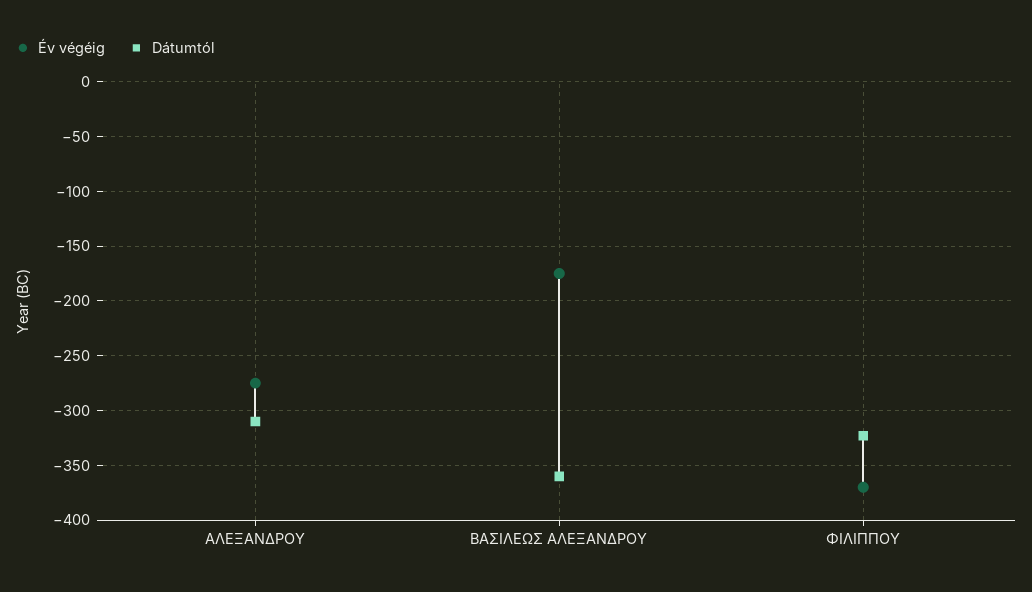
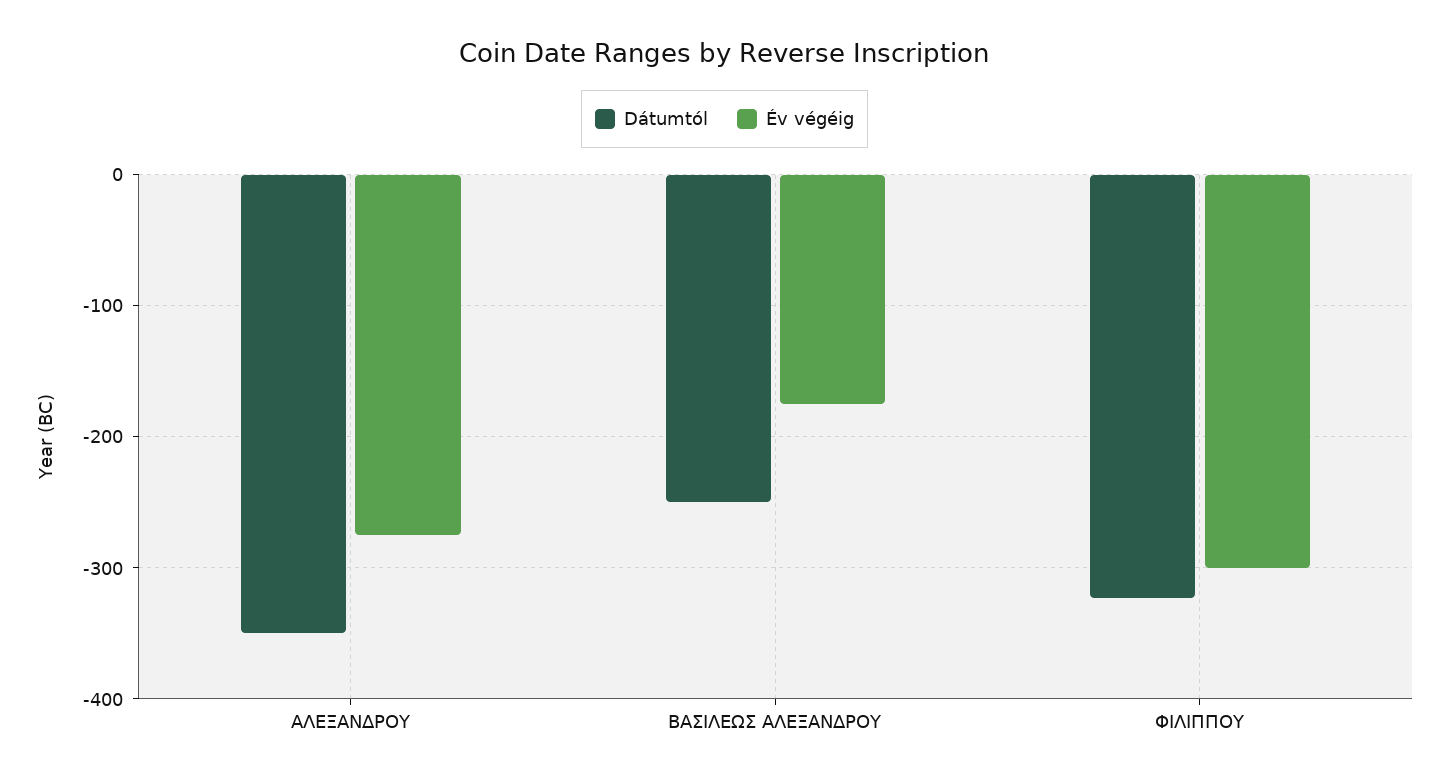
  {
    "Év végéig": {
      "ΑΛΕΞΑΝΔΡΟΥ": -280,
      "ΒΑΣΙΛΕΩΣ ΑΛΕΞΑΝΔΡΟΥ": -180,
-     "ΦΙΛΙΠΠΟΥ": -370
+     "ΦΙΛΙΠΠΟΥ": -300
    },
    "Dátumtól": {
-     "ΑΛΕΞΑΝΔΡΟΥ": -310,
+     "ΑΛΕΞΑΝΔΡΟΥ": -350,
-     "ΒΑΣΙΛΕΩΣ ΑΛΕΞΑΝΔΡΟΥ": -360,
+     "ΒΑΣΙΛΕΩΣ ΑΛΕΞΑΝΔΡΟΥ": -250,
      "ΦΙΛΙΠΠΟΥ": -320
    }
  }

